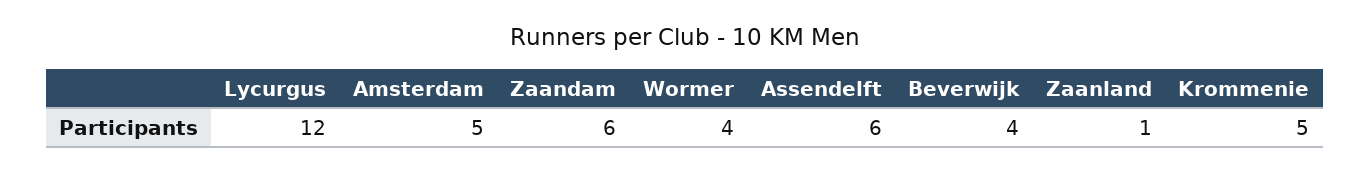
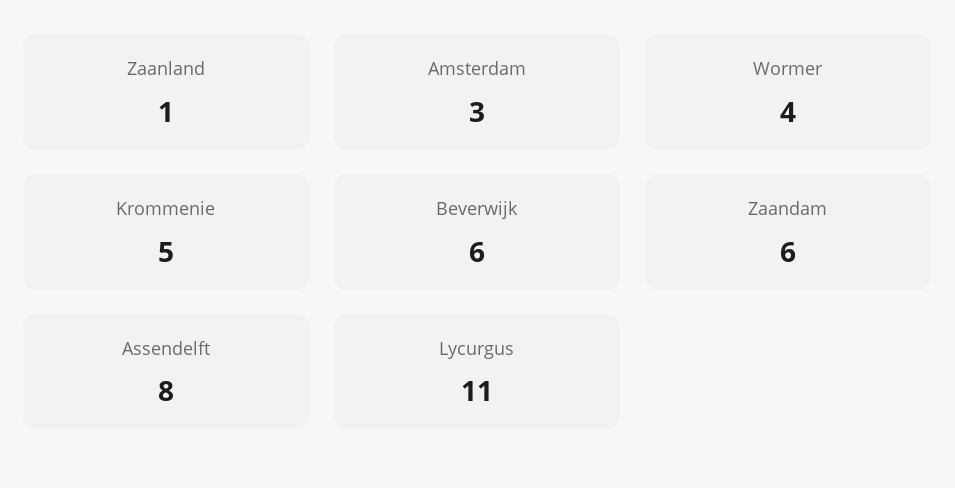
  {
-   "Lycurgus": 12,
+   "Lycurgus": 11,
-   "Amsterdam": 5,
+   "Amsterdam": 3,
    "Zaandam": 6,
    "Wormer": 4,
-   "Assendelft": 6,
+   "Assendelft": 8,
-   "Beverwijk": 4,
+   "Beverwijk": 6,
    "Zaanland": 1,
    "Krommenie": 5
  }

